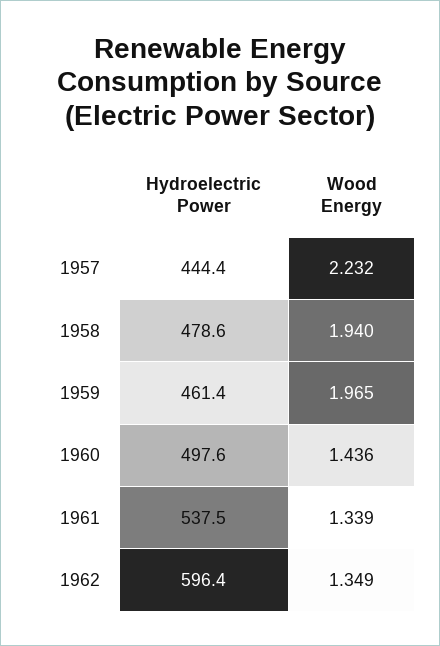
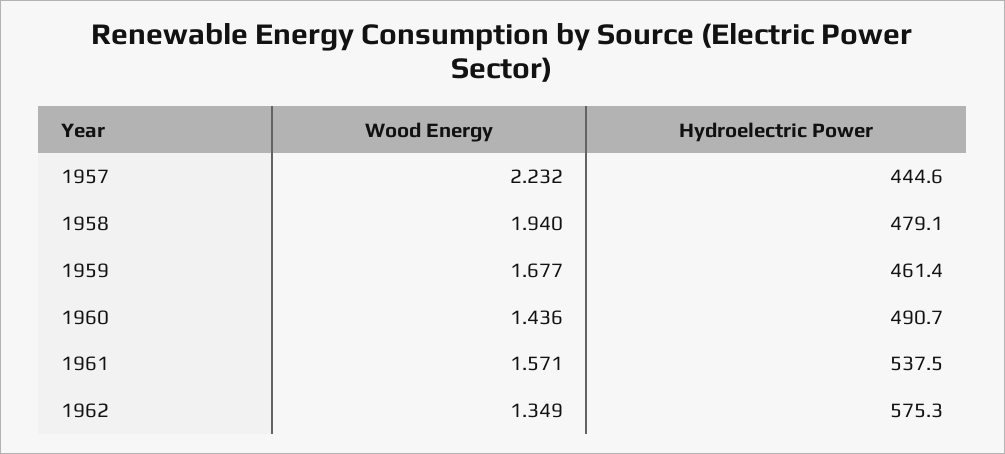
  {
    "Hydroelectric Power": {
-     "1957": 444.4,
+     "1957": 444.6,
-     "1958": 478.6,
+     "1958": 479.1,
      "1959": 461.4,
-     "1960": 497.6,
+     "1960": 490.7,
      "1961": 537.5,
-     "1962": 596.4
+     "1962": 575.3
    },
    "Wood Energy": {
      "1957": 2.232,
      "1958": 1.94,
-     "1959": 1.965,
+     "1959": 1.677,
      "1960": 1.436,
-     "1961": 1.339,
+     "1961": 1.571,
      "1962": 1.349
    }
  }

